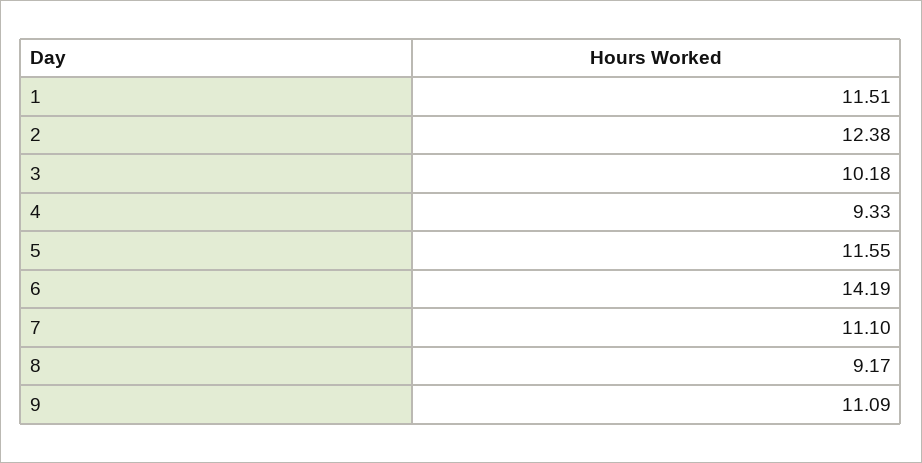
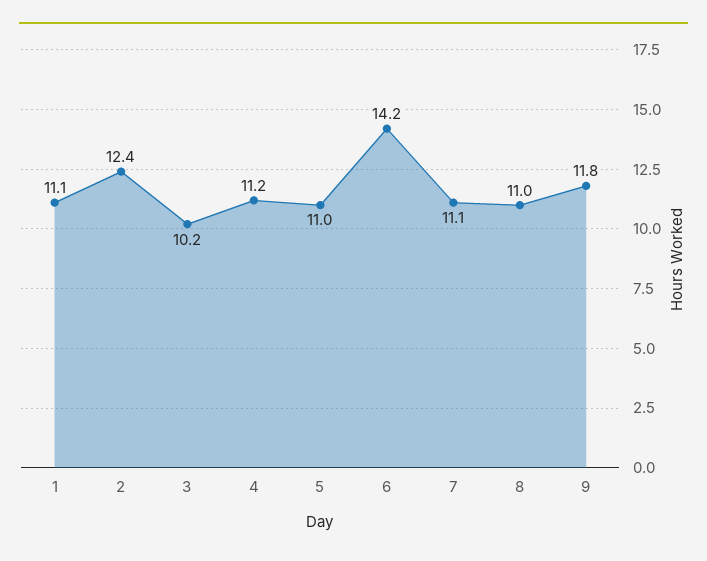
  {
-   "1": 11.51,
+   "1": 11.1,
    "2": 12.38,
    "3": 10.18,
-   "4": 9.33,
+   "4": 11.2,
-   "5": 11.55,
+   "5": 11,
    "6": 14.19,
    "7": 11.1,
-   "8": 9.17,
+   "8": 11,
-   "9": 11.09
+   "9": 11.8
  }

